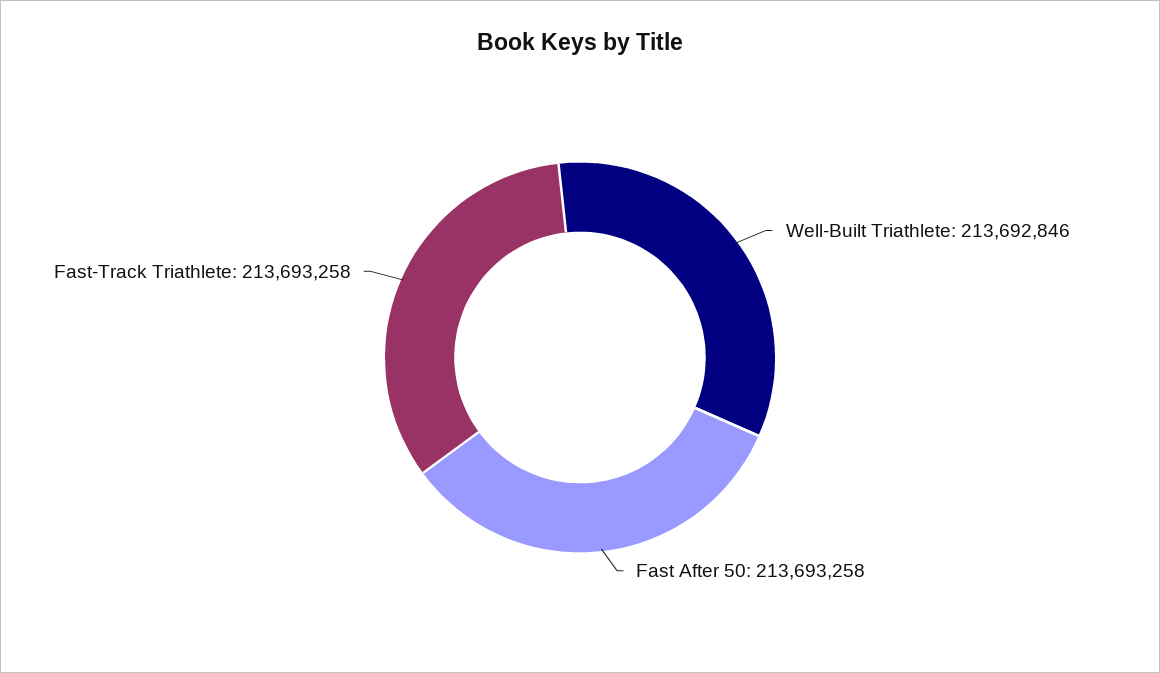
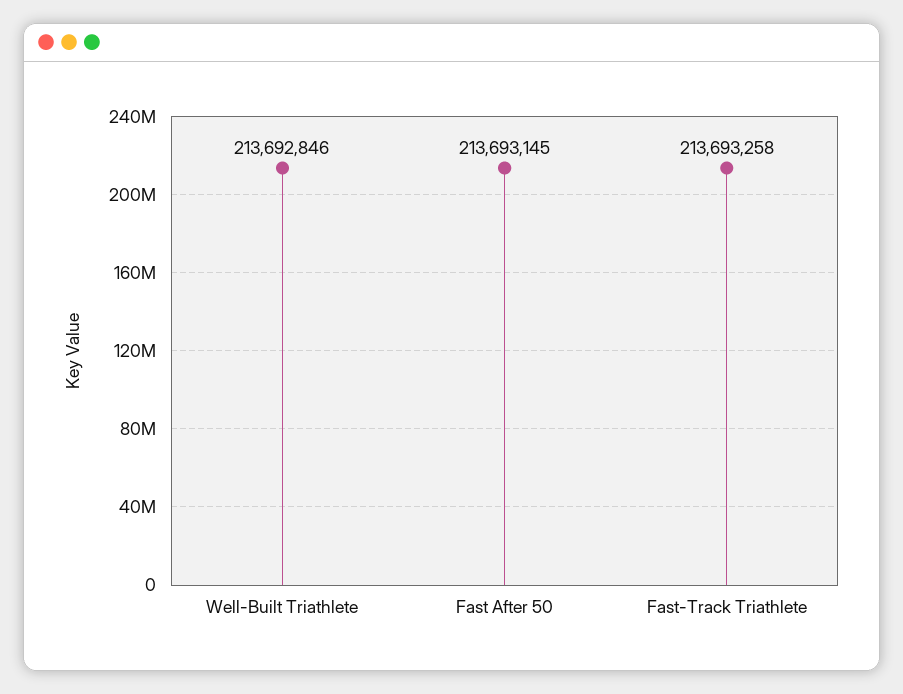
  {
    "Well-Built Triathlete": 213692846,
-   "Fast After 50": 213693258,
+   "Fast After 50": 213693145,
    "Fast-Track Triathlete": 213693258
  }

